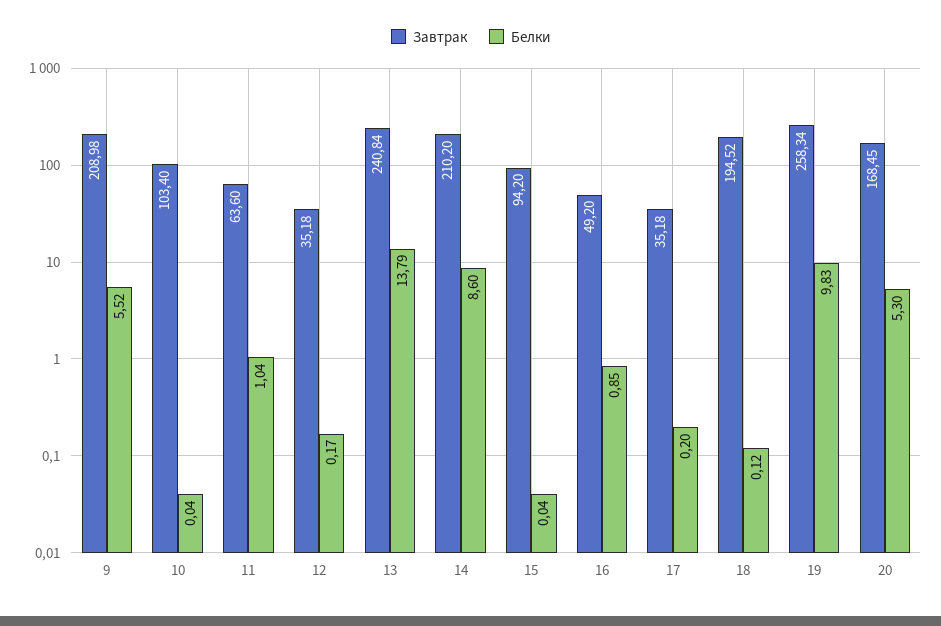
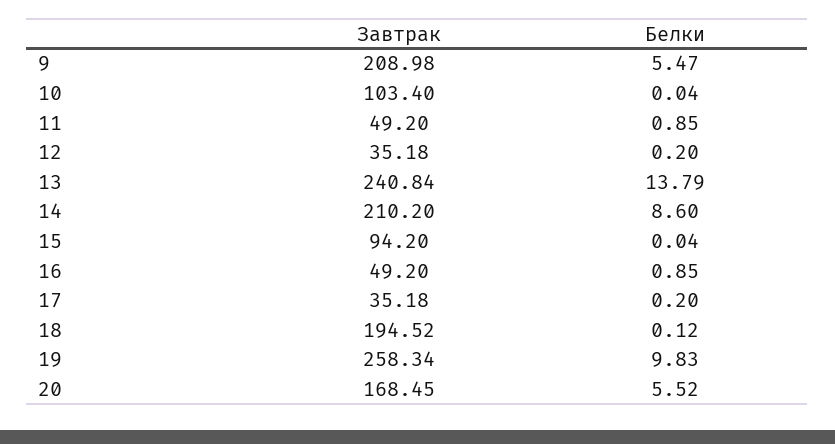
  {
    "Завтрак": {
      "9": 208.98,
      "10": 103.4,
-     "11": 63.6,
+     "11": 49.2,
      "12": 35.18,
      "13": 240.84,
      "14": 210.2,
      "15": 94.2,
      "16": 49.2,
      "17": 35.18,
      "18": 194.52,
      "19": 258.34,
      "20": 168.45
    },
    "Белки": {
-     "9": 5.52,
+     "9": 5.47,
      "10": 0.04,
-     "11": 1.04,
+     "11": 0.85,
-     "12": 0.17,
+     "12": 0.2,
      "13": 13.79,
      "14": 8.6,
      "15": 0.04,
      "16": 0.85,
      "17": 0.2,
      "18": 0.12,
      "19": 9.83,
-     "20": 5.3
+     "20": 5.52
    }
  }

